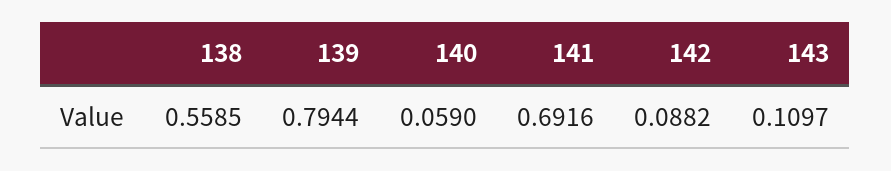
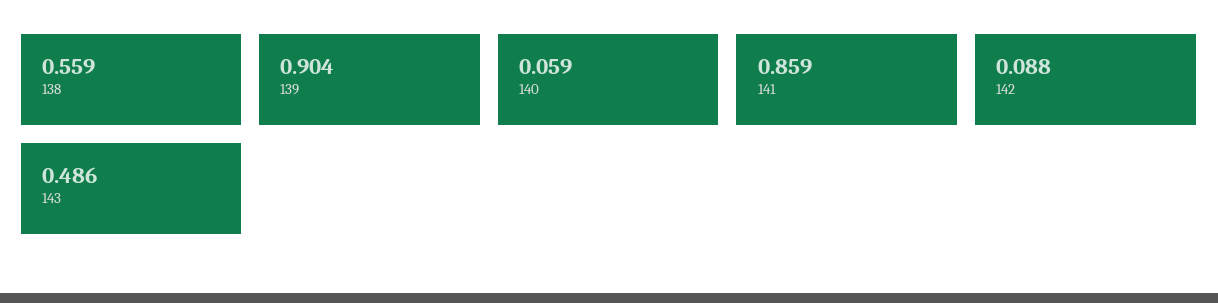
  {
    "138": 0.5585,
-   "139": 0.7944,
+   "139": 0.904,
    "140": 0.059,
-   "141": 0.6916,
+   "141": 0.859,
    "142": 0.0882,
-   "143": 0.1097
+   "143": 0.486
  }

